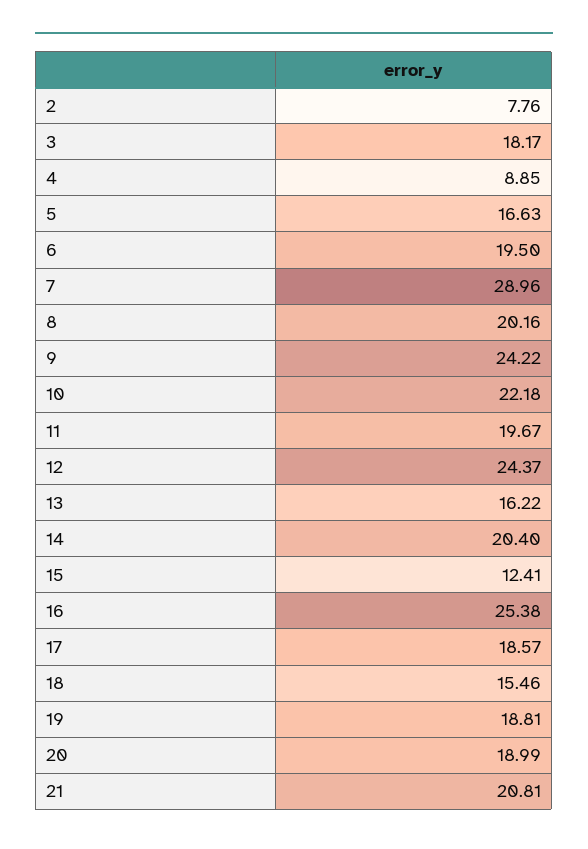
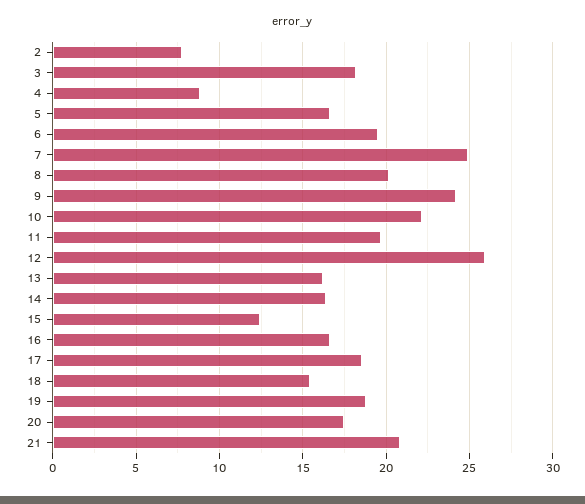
  {
    "2": 7.76,
    "3": 18.17,
    "4": 8.85,
    "5": 16.63,
    "6": 19.5,
-   "7": 28.96,
+   "7": 25,
    "8": 20.16,
    "9": 24.22,
    "10": 22.18,
    "11": 19.67,
-   "12": 24.37,
+   "12": 26,
    "13": 16.22,
-   "14": 20.4,
+   "14": 16.5,
    "15": 12.41,
-   "16": 25.38,
+   "16": 16.5,
    "17": 18.57,
    "18": 15.46,
    "19": 18.81,
-   "20": 18.99,
+   "20": 17.5,
    "21": 20.81
  }

